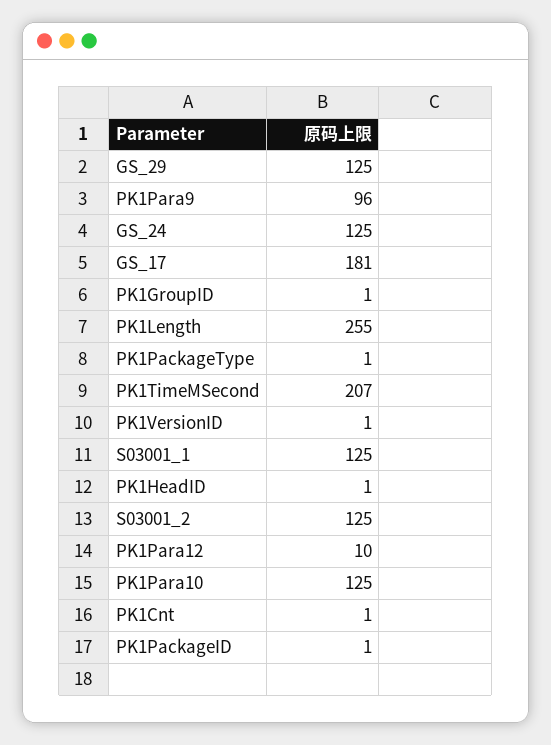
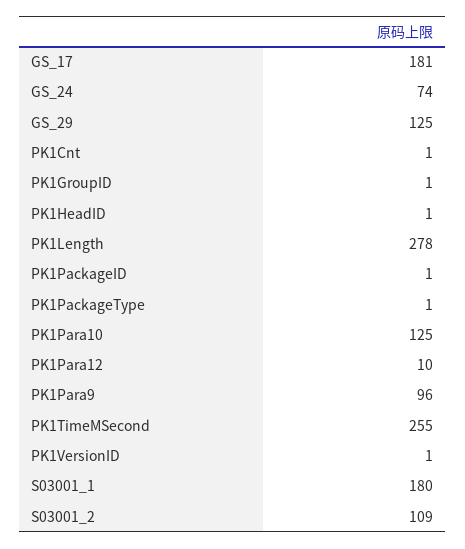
  {
    "GS_29": 125,
    "PK1Para9": 96,
-   "GS_24": 125,
+   "GS_24": 74,
    "GS_17": 181,
    "PK1GroupID": 1,
-   "PK1Length": 255,
+   "PK1Length": 278,
    "PK1PackageType": 1,
-   "PK1TimeMSecond": 207,
+   "PK1TimeMSecond": 255,
    "PK1VersionID": 1,
-   "S03001_1": 125,
+   "S03001_1": 180,
    "PK1HeadID": 1,
-   "S03001_2": 125,
+   "S03001_2": 109,
    "PK1Para12": 10,
    "PK1Para10": 125,
    "PK1Cnt": 1,
    "PK1PackageID": 1
  }

